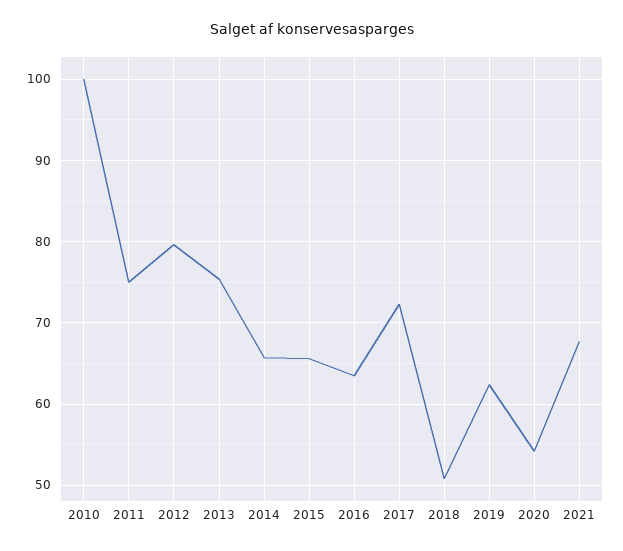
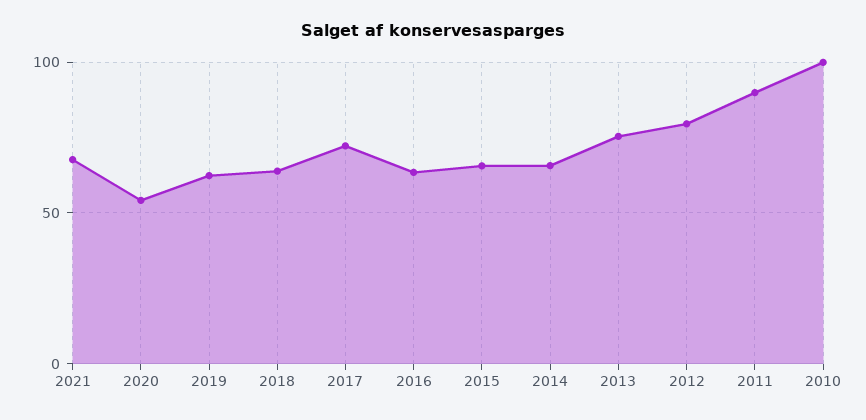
  {
    "2010": 100,
-   "2011": 75,
+   "2011": 90,
    "2012": 80,
    "2013": 75,
    "2014": 66,
    "2015": 66,
    "2016": 64,
    "2017": 72,
-   "2018": 51,
+   "2018": 65,
    "2019": 62,
    "2020": 54,
    "2021": 68
  }

